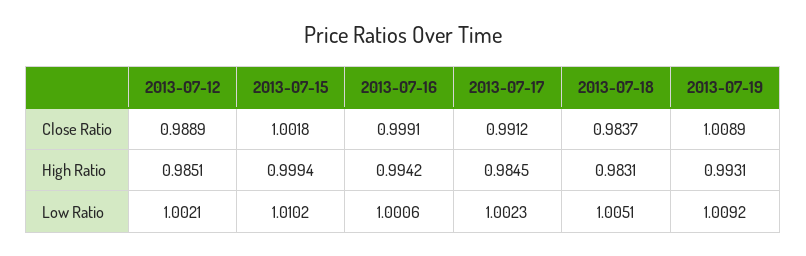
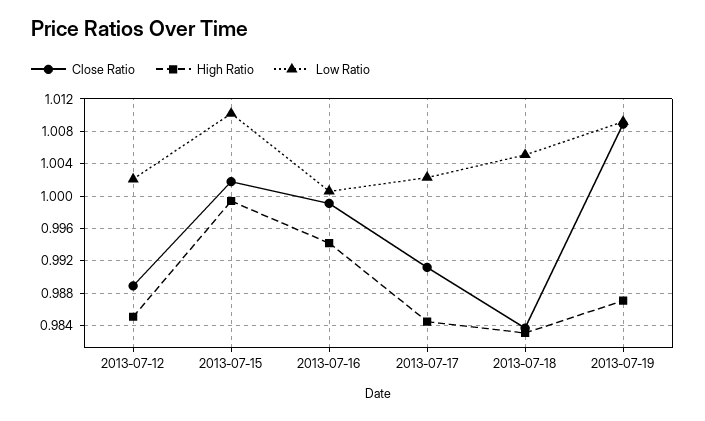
  {
    "Close Ratio": {
      "2013-07-12": 0.9889,
      "2013-07-15": 1.0018,
      "2013-07-16": 0.9991,
      "2013-07-17": 0.9912,
      "2013-07-18": 0.9837,
      "2013-07-19": 1.0089
    },
    "High Ratio": {
      "2013-07-12": 0.9851,
      "2013-07-15": 0.9994,
      "2013-07-16": 0.9942,
      "2013-07-17": 0.9845,
      "2013-07-18": 0.9831,
-     "2013-07-19": 0.9931
+     "2013-07-19": 0.987
    },
    "Low Ratio": {
      "2013-07-12": 1.0021,
      "2013-07-15": 1.0102,
      "2013-07-16": 1.0006,
      "2013-07-17": 1.0023,
      "2013-07-18": 1.0051,
      "2013-07-19": 1.0092
    }
  }

